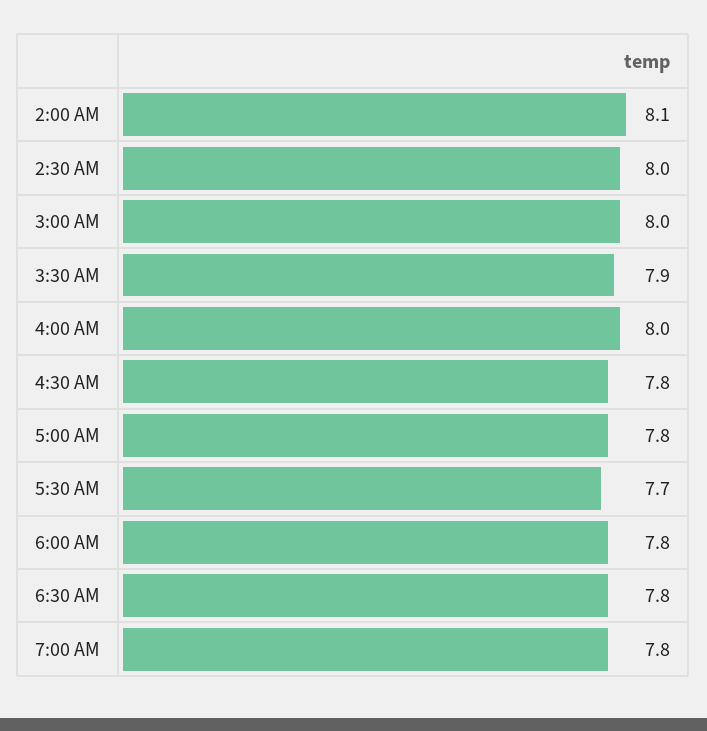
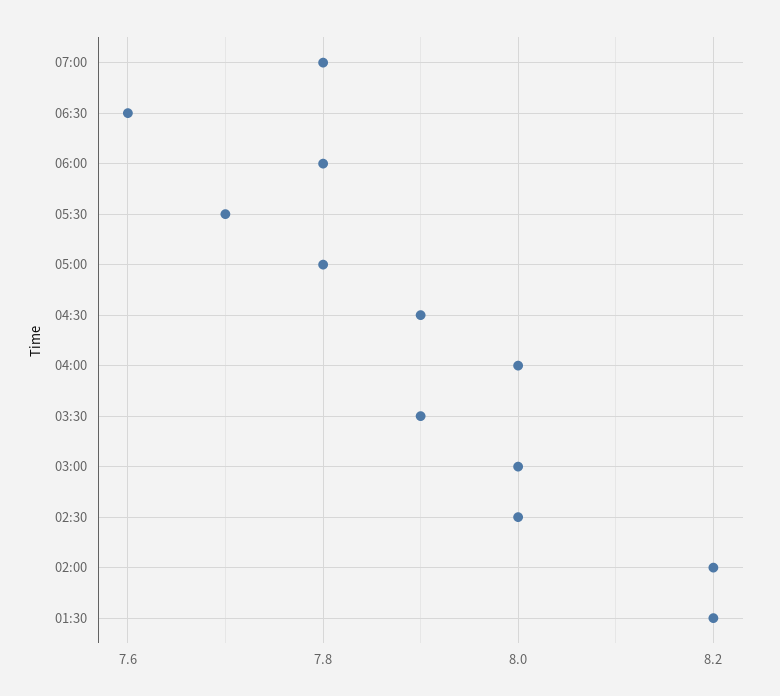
  {
-   "2:00 AM": 8.1,
+   "2:00 AM": 8.2,
    "2:30 AM": 8,
    "3:00 AM": 8,
    "3:30 AM": 7.9,
    "4:00 AM": 8,
-   "4:30 AM": 7.8,
+   "4:30 AM": 7.9,
    "5:00 AM": 7.8,
    "5:30 AM": 7.7,
    "6:00 AM": 7.8,
-   "6:30 AM": 7.8,
+   "6:30 AM": 7.6,
-   "7:00 AM": 7.8
+   "7:00 AM": 7.8,
+   "01:30": 8.2
  }

